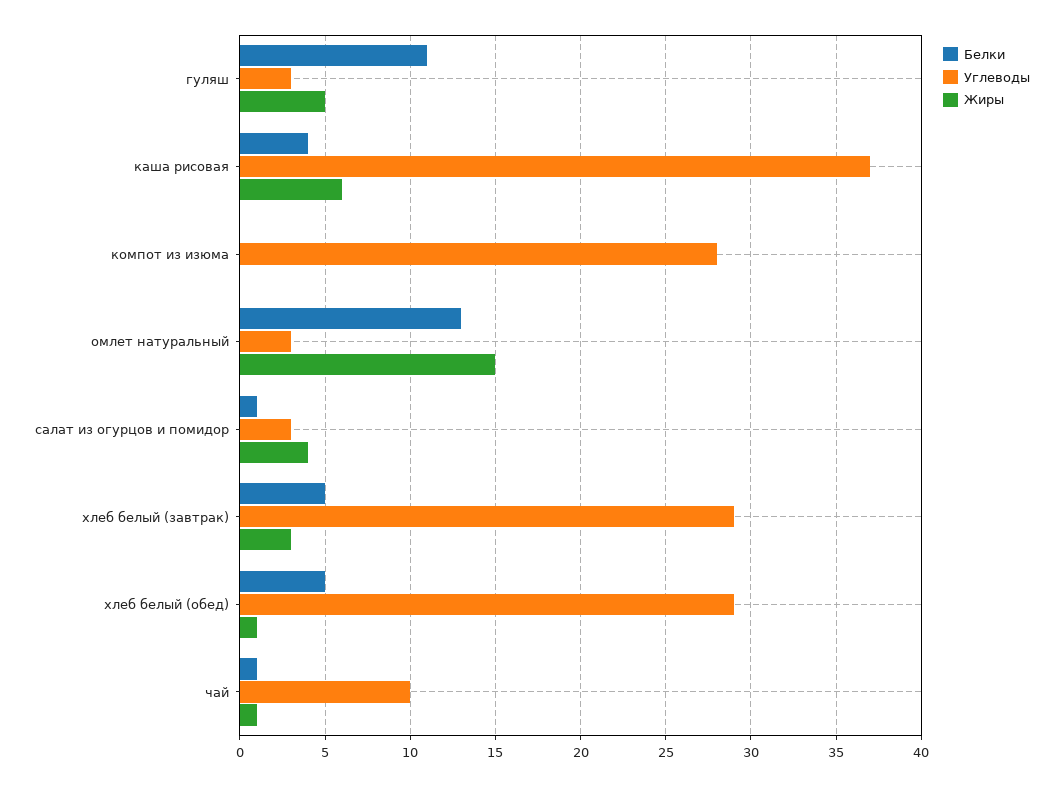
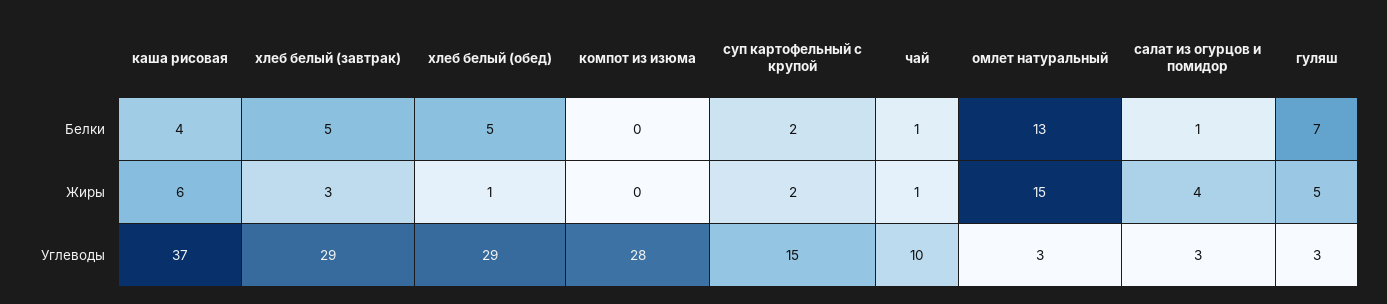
  {
    "Белки": {
-     "гуляш": 11,
+     "гуляш": 7,
      "каша рисовая": 4,
      "компот из изюма": 0,
      "омлет натуральный": 13,
      "салат из огурцов и помидор": 1,
      "хлеб белый (завтрак)": 5,
      "хлеб белый (обед)": 5,
-     "чай": 1
+     "чай": 1,
+     "суп картофельный с крупой": 2
    },
    "Углеводы": {
      "гуляш": 3,
      "каша рисовая": 37,
      "компот из изюма": 28,
      "омлет натуральный": 3,
      "салат из огурцов и помидор": 3,
      "хлеб белый (завтрак)": 29,
      "хлеб белый (обед)": 29,
-     "чай": 10
+     "чай": 10,
+     "суп картофельный с крупой": 15
    },
    "Жиры": {
      "гуляш": 5,
      "каша рисовая": 6,
      "компот из изюма": 0,
      "омлет натуральный": 15,
      "салат из огурцов и помидор": 4,
      "хлеб белый (завтрак)": 3,
      "хлеб белый (обед)": 1,
-     "чай": 1
+     "чай": 1,
+     "суп картофельный с крупой": 2
    }
  }

